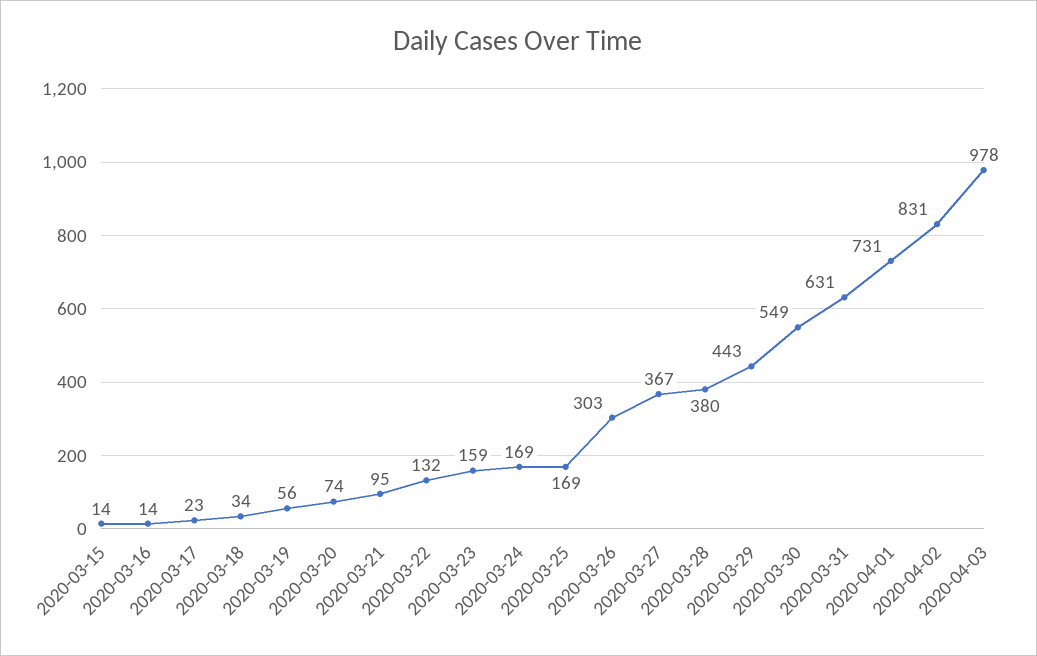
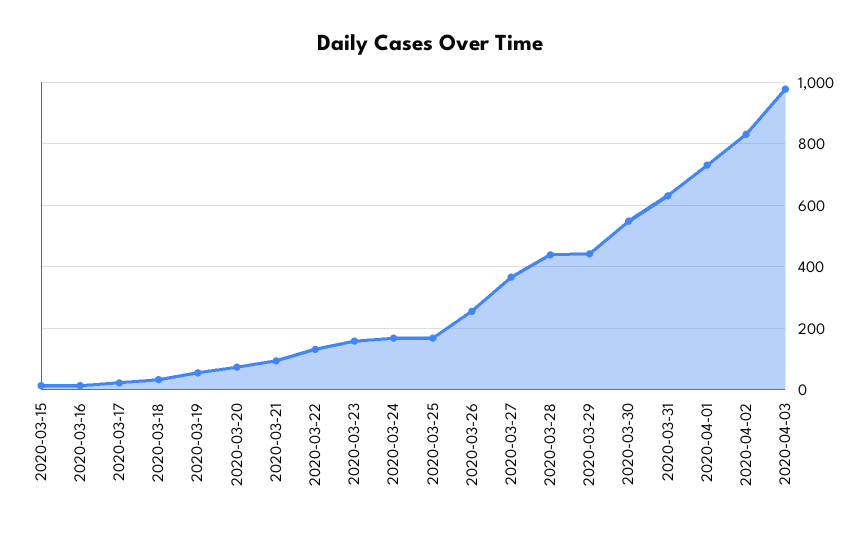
  {
    "2020-03-15": 14,
    "2020-03-16": 14,
    "2020-03-17": 23,
    "2020-03-18": 34,
    "2020-03-19": 56,
    "2020-03-20": 74,
    "2020-03-21": 95,
    "2020-03-22": 132,
    "2020-03-23": 159,
    "2020-03-24": 169,
    "2020-03-25": 169,
-   "2020-03-26": 303,
+   "2020-03-26": 260,
    "2020-03-27": 367,
-   "2020-03-28": 380,
+   "2020-03-28": 440,
    "2020-03-29": 443,
    "2020-03-30": 549,
    "2020-03-31": 631,
    "2020-04-01": 731,
    "2020-04-02": 831,
    "2020-04-03": 978
  }

